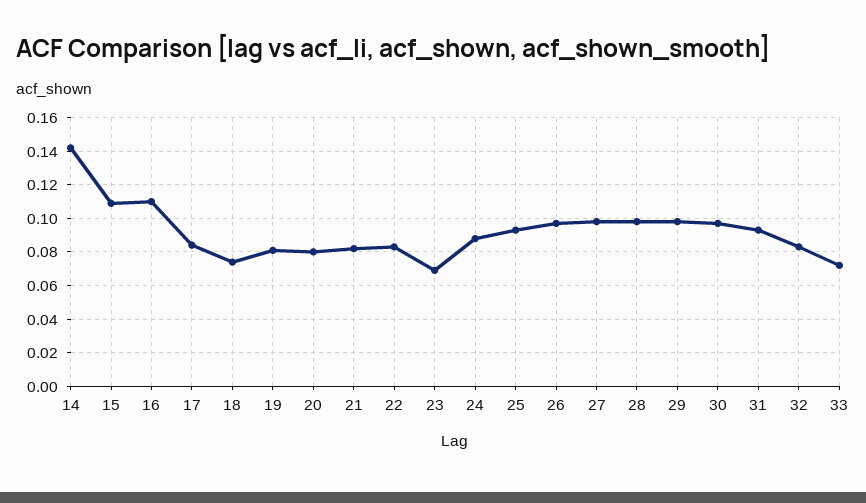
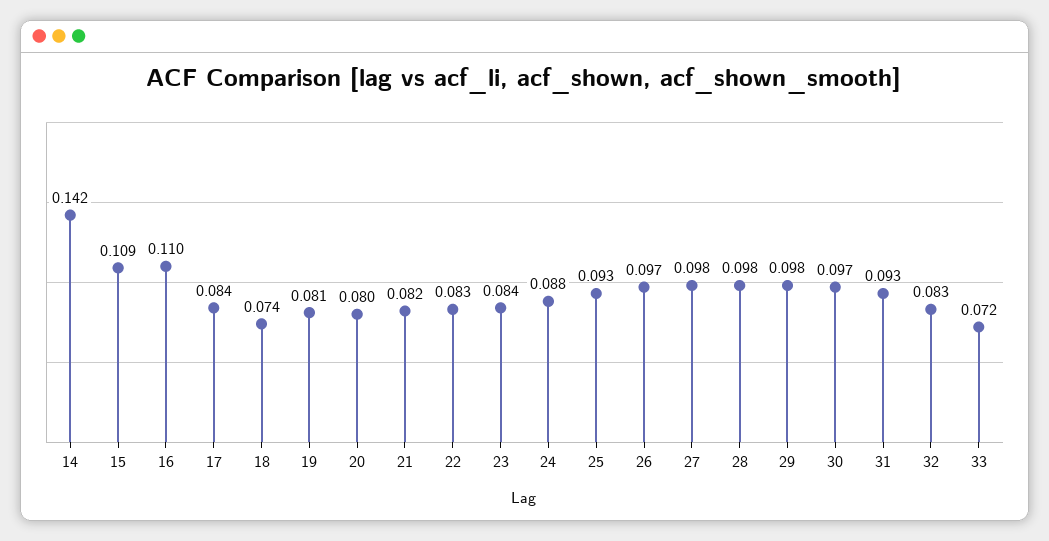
  {
    "14": 0.142,
    "15": 0.109,
    "16": 0.11,
    "17": 0.084,
    "18": 0.074,
    "19": 0.081,
    "20": 0.08,
    "21": 0.082,
    "22": 0.083,
-   "23": 0.07,
+   "23": 0.084,
    "24": 0.088,
    "25": 0.093,
    "26": 0.097,
    "27": 0.098,
    "28": 0.098,
    "29": 0.098,
    "30": 0.097,
    "31": 0.093,
    "32": 0.083,
    "33": 0.072
  }

